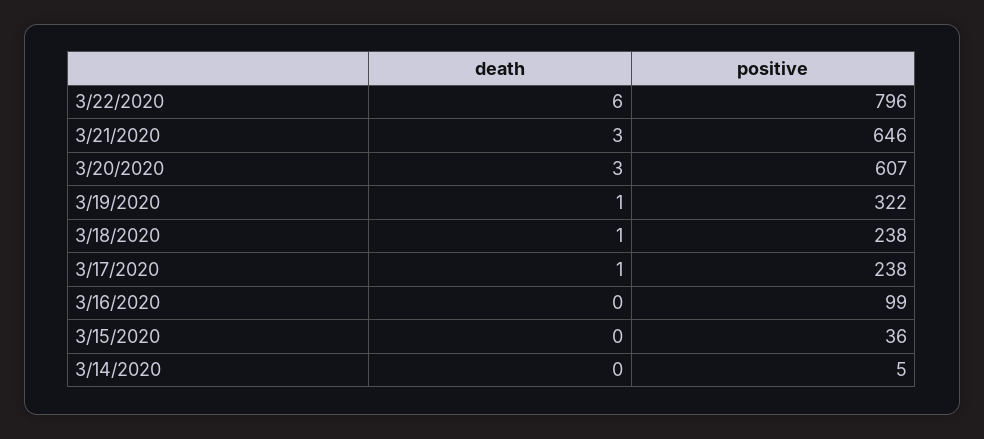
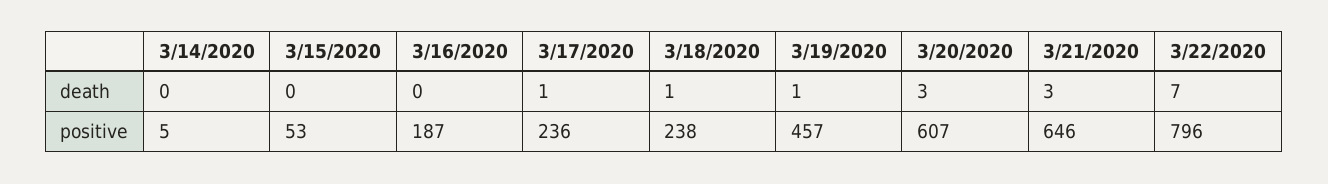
  {
    "death": {
-     "3/22/2020": 6,
+     "3/22/2020": 7,
      "3/21/2020": 3,
      "3/20/2020": 3,
      "3/19/2020": 1,
      "3/18/2020": 1,
      "3/17/2020": 1,
      "3/16/2020": 0,
      "3/15/2020": 0,
      "3/14/2020": 0
    },
    "positive": {
      "3/22/2020": 796,
      "3/21/2020": 646,
      "3/20/2020": 607,
-     "3/19/2020": 322,
+     "3/19/2020": 457,
      "3/18/2020": 238,
-     "3/17/2020": 238,
+     "3/17/2020": 236,
-     "3/16/2020": 99,
+     "3/16/2020": 187,
-     "3/15/2020": 36,
+     "3/15/2020": 53,
      "3/14/2020": 5
    }
  }

